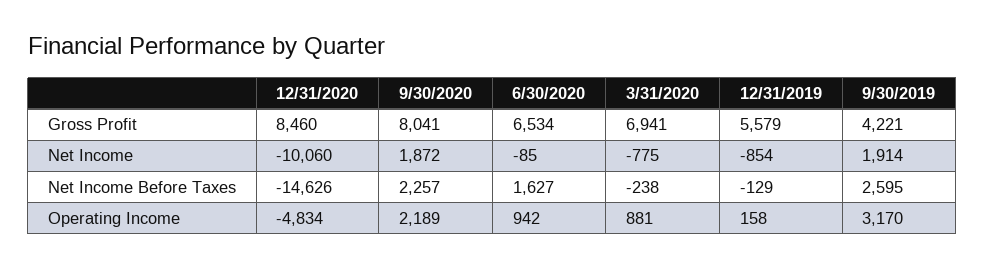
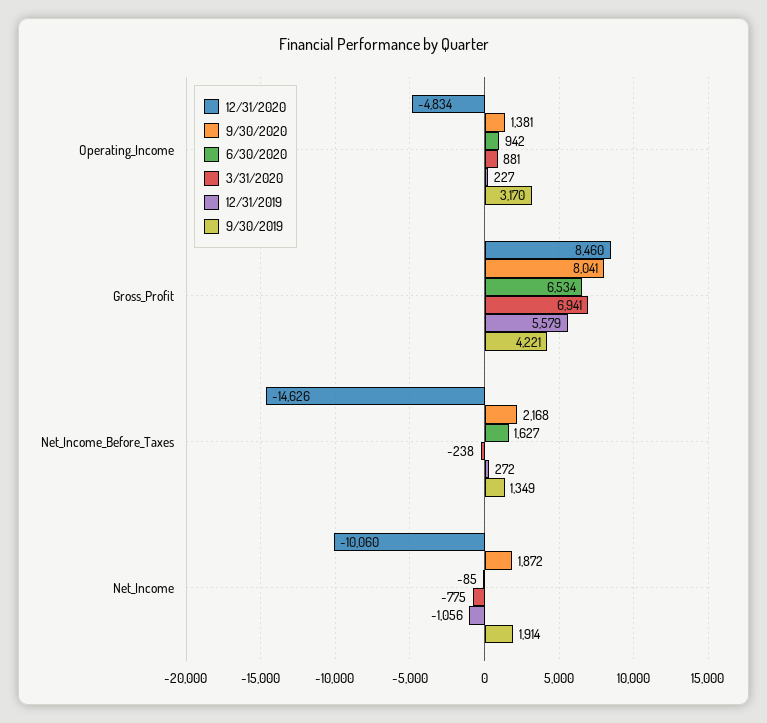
  {
    "12/31/2020": {
      "Gross Profit": 8460,
      "Net Income": -10060,
      "Net Income Before Taxes": -14626,
      "Operating Income": -4834
    },
    "9/30/2020": {
      "Gross Profit": 8041,
      "Net Income": 1872,
-     "Net Income Before Taxes": 2257,
+     "Net Income Before Taxes": 2168,
-     "Operating Income": 2189
+     "Operating Income": 1381
    },
    "6/30/2020": {
      "Gross Profit": 6534,
      "Net Income": -85,
      "Net Income Before Taxes": 1627,
      "Operating Income": 942
    },
    "3/31/2020": {
      "Gross Profit": 6941,
      "Net Income": -775,
      "Net Income Before Taxes": -238,
      "Operating Income": 881
    },
    "12/31/2019": {
      "Gross Profit": 5579,
-     "Net Income": -854,
+     "Net Income": -1056,
-     "Net Income Before Taxes": -129,
+     "Net Income Before Taxes": 272,
-     "Operating Income": 158
+     "Operating Income": 227
    },
    "9/30/2019": {
      "Gross Profit": 4221,
      "Net Income": 1914,
-     "Net Income Before Taxes": 2595,
+     "Net Income Before Taxes": 1349,
      "Operating Income": 3170
    }
  }

